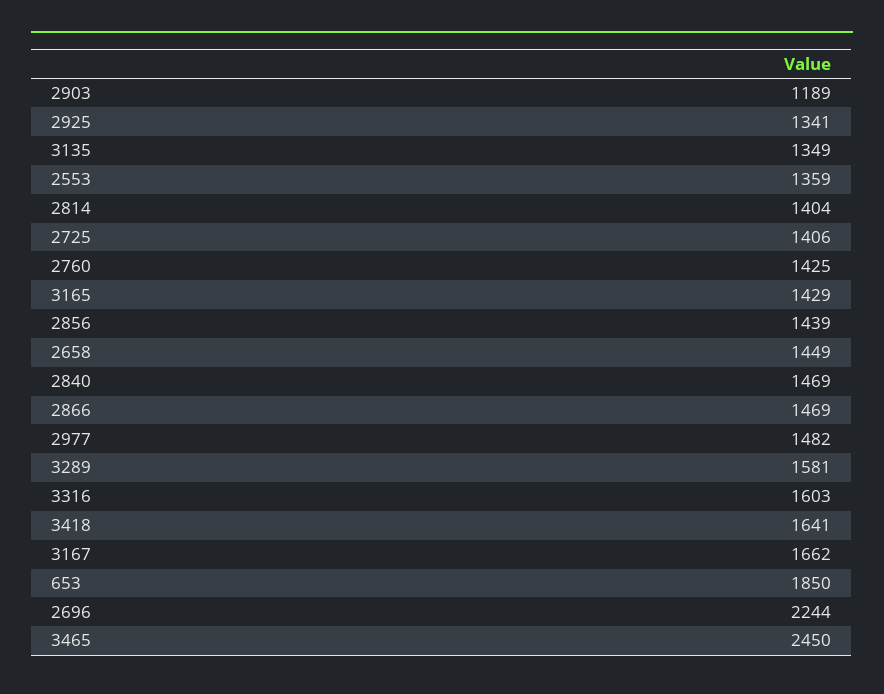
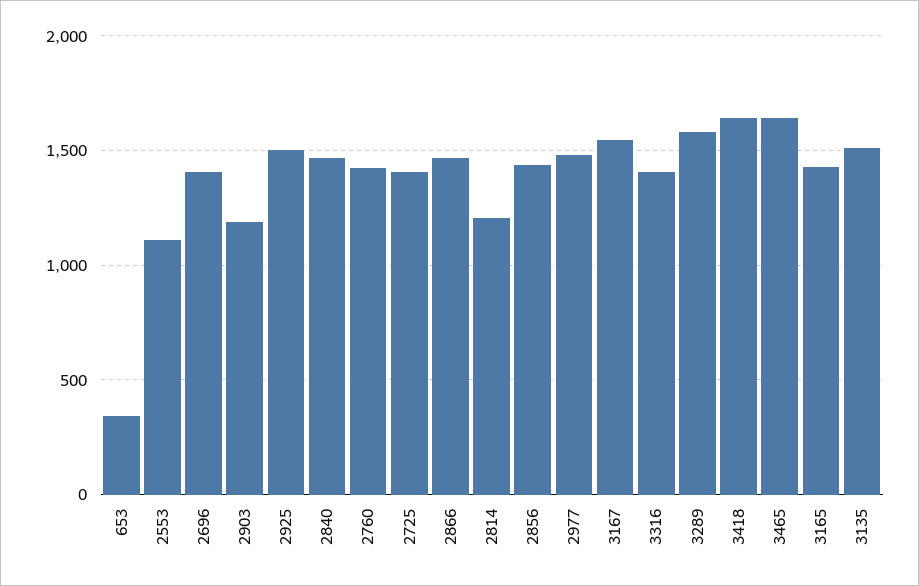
  {
    "2903": 1189,
-   "2925": 1341,
+   "2925": 1500,
-   "3135": 1349,
+   "3135": 1500,
-   "2553": 1359,
+   "2553": 1100,
-   "2814": 1404,
+   "2814": 1200,
    "2725": 1406,
    "2760": 1425,
    "3165": 1429,
    "2856": 1439,
-   "2658": 1449,
    "2840": 1469,
    "2866": 1469,
    "2977": 1482,
    "3289": 1581,
-   "3316": 1603,
+   "3316": 1400,
    "3418": 1641,
-   "3167": 1662,
+   "3167": 1550,
-   "653": 1850,
+   "653": 350,
-   "2696": 2244,
+   "2696": 1400,
-   "3465": 2450
+   "3465": 1650
  }

